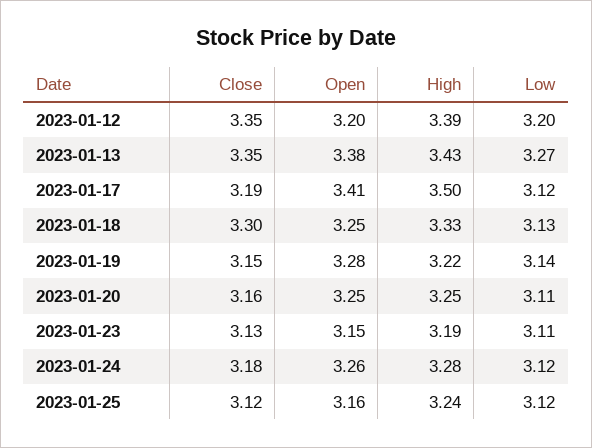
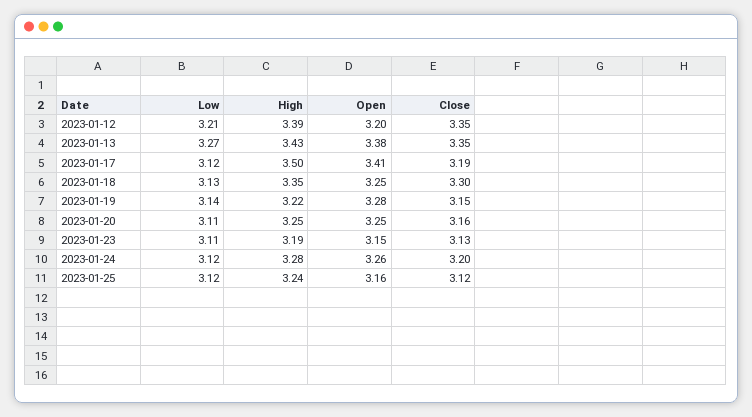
  {
    "Close": {
      "2023-01-12": 3.35,
      "2023-01-13": 3.35,
      "2023-01-17": 3.19,
      "2023-01-18": 3.3,
      "2023-01-19": 3.15,
      "2023-01-20": 3.16,
      "2023-01-23": 3.13,
-     "2023-01-24": 3.18,
+     "2023-01-24": 3.2,
      "2023-01-25": 3.12
    },
    "Open": {
      "2023-01-12": 3.2,
      "2023-01-13": 3.38,
      "2023-01-17": 3.41,
      "2023-01-18": 3.25,
      "2023-01-19": 3.28,
      "2023-01-20": 3.25,
      "2023-01-23": 3.15,
      "2023-01-24": 3.26,
      "2023-01-25": 3.16
    },
    "High": {
      "2023-01-12": 3.39,
      "2023-01-13": 3.43,
      "2023-01-17": 3.5,
-     "2023-01-18": 3.33,
+     "2023-01-18": 3.35,
      "2023-01-19": 3.22,
      "2023-01-20": 3.25,
      "2023-01-23": 3.19,
      "2023-01-24": 3.28,
      "2023-01-25": 3.24
    },
    "Low": {
-     "2023-01-12": 3.2,
+     "2023-01-12": 3.21,
      "2023-01-13": 3.27,
      "2023-01-17": 3.12,
      "2023-01-18": 3.13,
      "2023-01-19": 3.14,
      "2023-01-20": 3.11,
      "2023-01-23": 3.11,
      "2023-01-24": 3.12,
      "2023-01-25": 3.12
    }
  }

